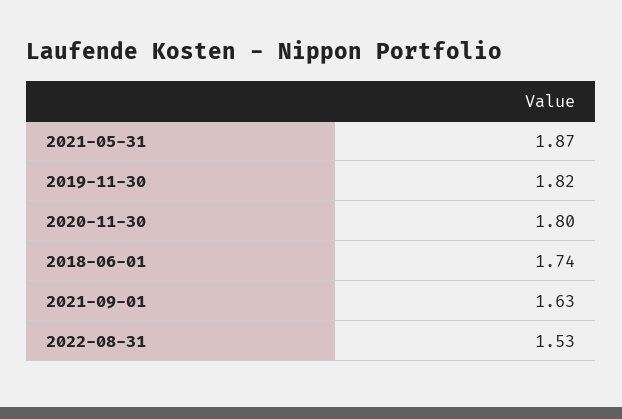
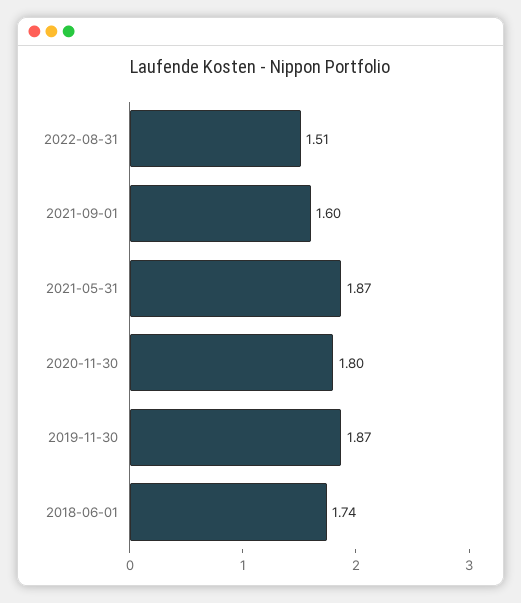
  {
    "2021-05-31": 1.87,
-   "2019-11-30": 1.82,
+   "2019-11-30": 1.87,
    "2020-11-30": 1.8,
    "2018-06-01": 1.74,
-   "2021-09-01": 1.63,
+   "2021-09-01": 1.6,
-   "2022-08-31": 1.53
+   "2022-08-31": 1.51
  }

